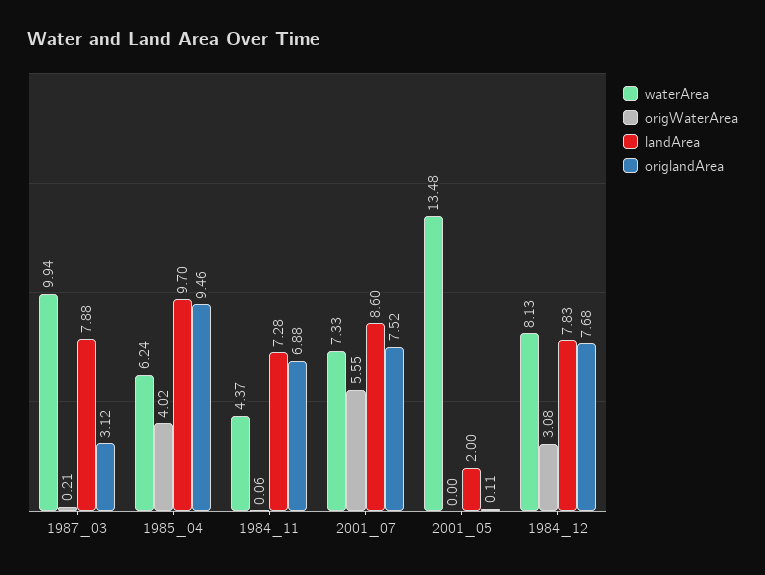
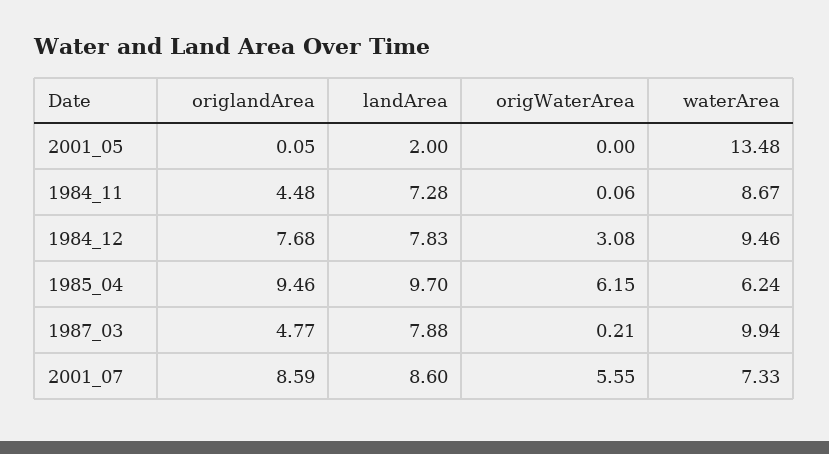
  {
    "waterArea": {
      "1987_03": 9.94,
      "1985_04": 6.24,
-     "1984_11": 4.37,
+     "1984_11": 8.67,
      "2001_07": 7.33,
      "2001_05": 13.48,
-     "1984_12": 8.13
+     "1984_12": 9.46
    },
    "origWaterArea": {
      "1987_03": 0.21,
-     "1985_04": 4.02,
+     "1985_04": 6.15,
      "1984_11": 0.06,
      "2001_07": 5.55,
      "2001_05": 0,
      "1984_12": 3.08
    },
    "landArea": {
      "1987_03": 7.88,
      "1985_04": 9.7,
      "1984_11": 7.28,
      "2001_07": 8.6,
      "2001_05": 2,
      "1984_12": 7.83
    },
    "origlandArea": {
-     "1987_03": 3.12,
+     "1987_03": 4.77,
      "1985_04": 9.46,
-     "1984_11": 6.88,
+     "1984_11": 4.48,
-     "2001_07": 7.52,
+     "2001_07": 8.59,
-     "2001_05": 0.11,
+     "2001_05": 0.05,
      "1984_12": 7.68
    }
  }

